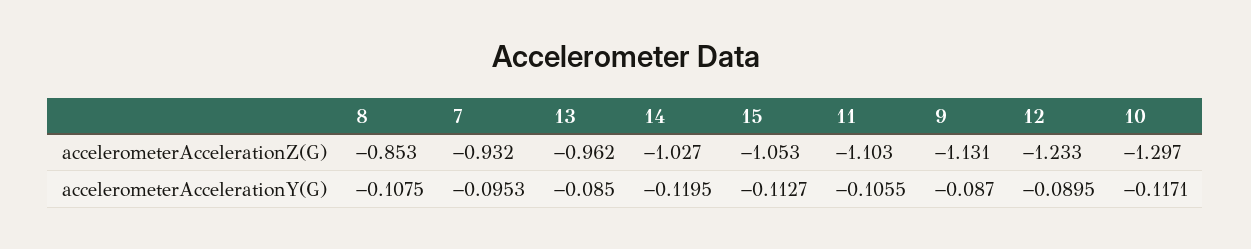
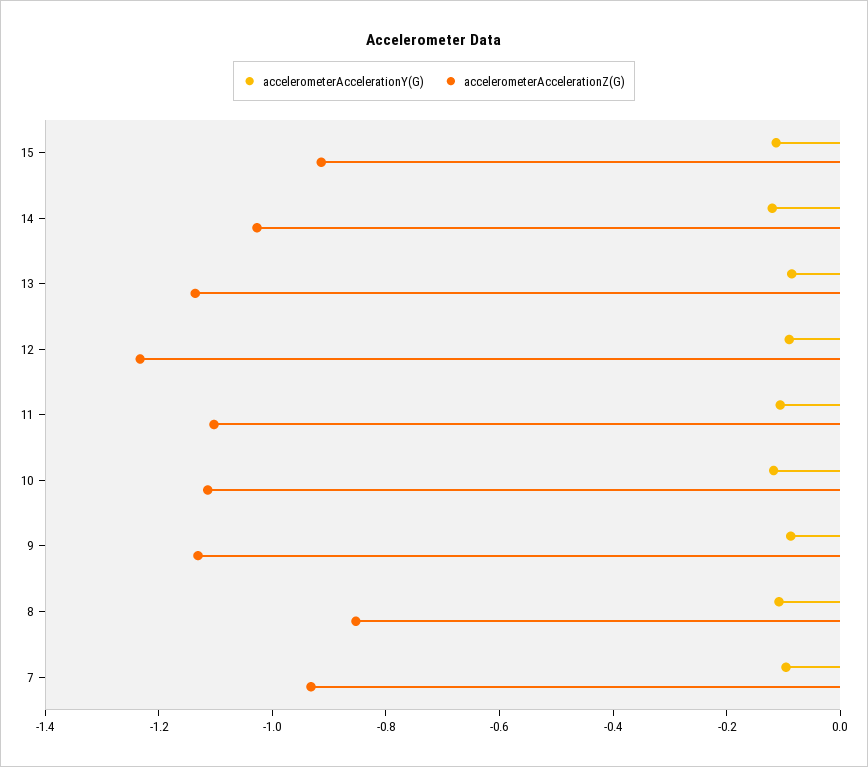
  {
    "accelerometerAccelerationZ(G)": {
      "8": -0.853,
      "7": -0.932,
-     "13": -0.962,
+     "13": -1.15,
      "14": -1.027,
-     "15": -1.053,
+     "15": -0.9,
      "11": -1.103,
      "9": -1.131,
      "12": -1.233,
-     "10": -1.297
+     "10": -1.1
    },
    "accelerometerAccelerationY(G)": {
      "8": -0.1075,
      "7": -0.0953,
      "13": -0.085,
      "14": -0.1195,
      "15": -0.1127,
      "11": -0.1055,
      "9": -0.087,
      "12": -0.0895,
      "10": -0.1171
    }
  }

